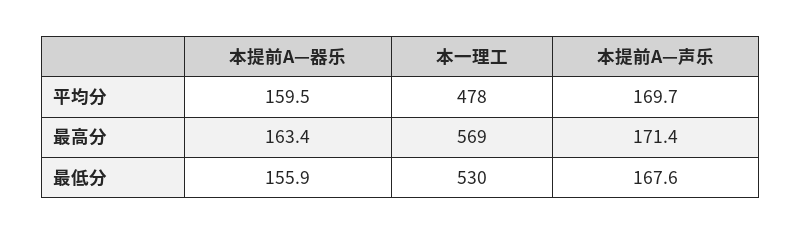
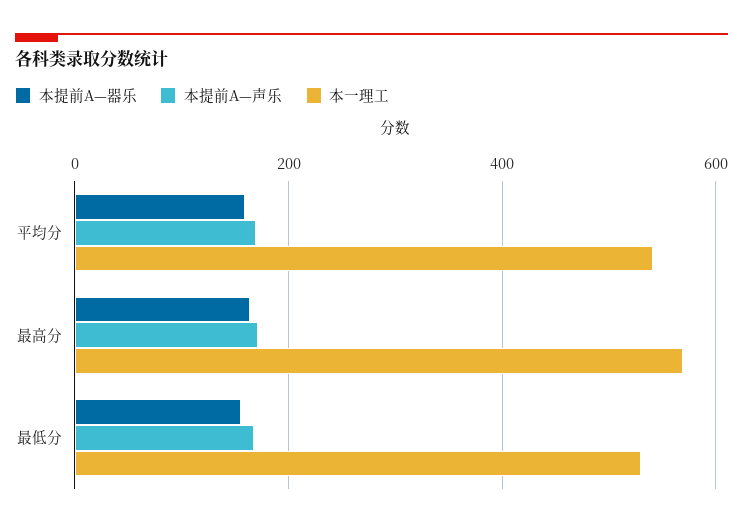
  {
    "本提前A—器乐": {
      "平均分": 159.5,
      "最高分": 163.4,
      "最低分": 155.9
    },
    "本一理工": {
-     "平均分": 478,
+     "平均分": 540,
      "最高分": 569,
      "最低分": 530
    },
    "本提前A—声乐": {
      "平均分": 169.7,
      "最高分": 171.4,
      "最低分": 167.6
    }
  }

